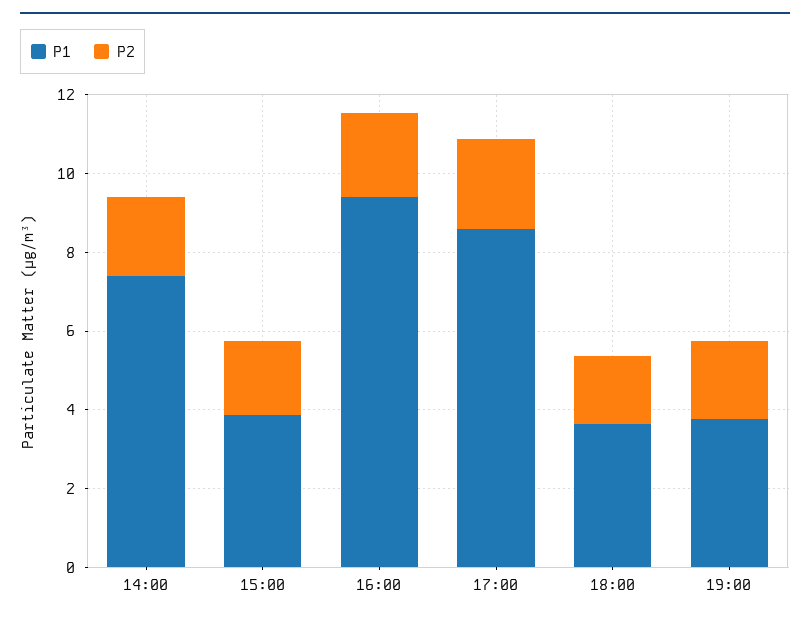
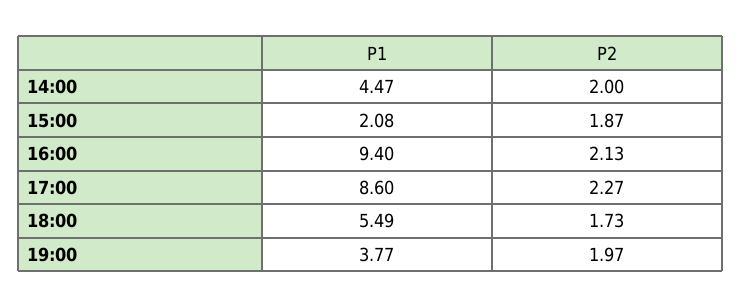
  {
    "P1": {
-     "14:00": 7.5,
+     "14:00": 4.47,
-     "15:00": 4,
+     "15:00": 2.08,
      "16:00": 9.4,
      "17:00": 8.6,
-     "18:00": 3.5,
+     "18:00": 5.49,
      "19:00": 3.77
    },
    "P2": {
      "14:00": 2,
      "15:00": 1.87,
      "16:00": 2.13,
      "17:00": 2.27,
      "18:00": 1.73,
      "19:00": 1.97
    }
  }

